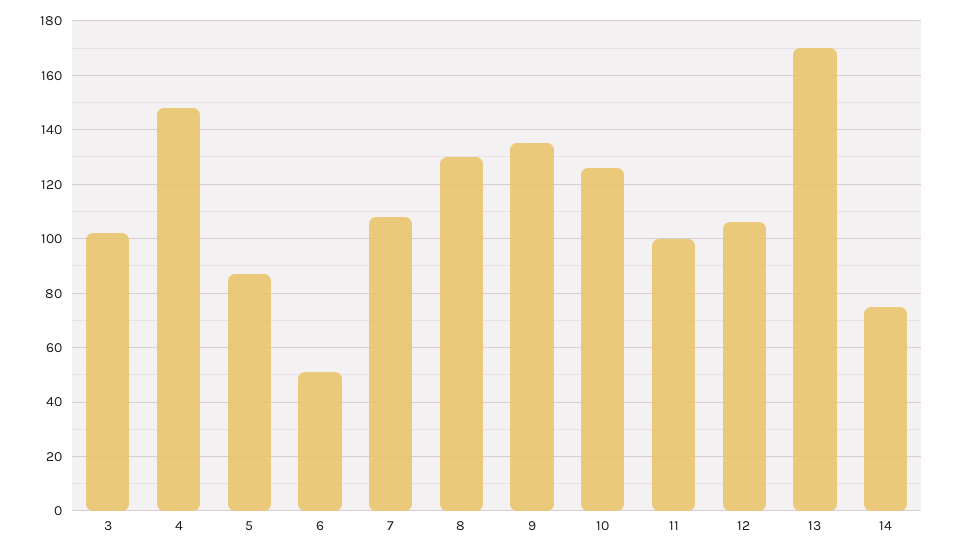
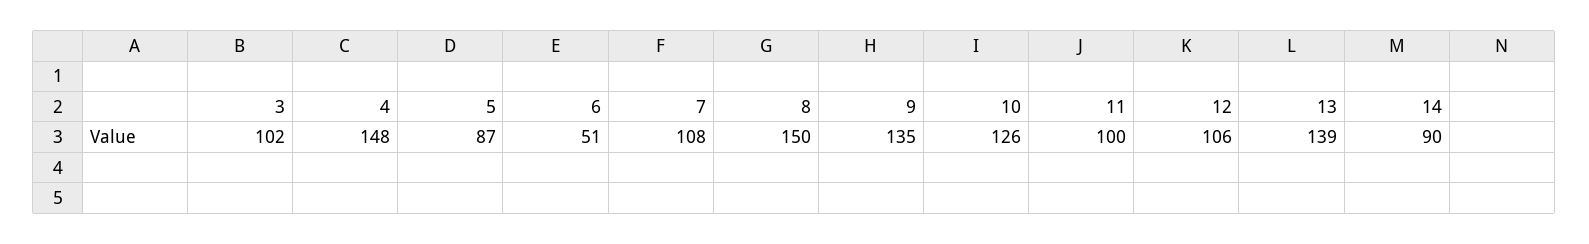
  {
    "3": 102,
    "4": 148,
    "5": 87,
    "6": 51,
    "7": 108,
-   "8": 130,
+   "8": 150,
    "9": 135,
    "10": 126,
    "11": 100,
    "12": 106,
-   "13": 170,
+   "13": 139,
-   "14": 75
+   "14": 90
  }

